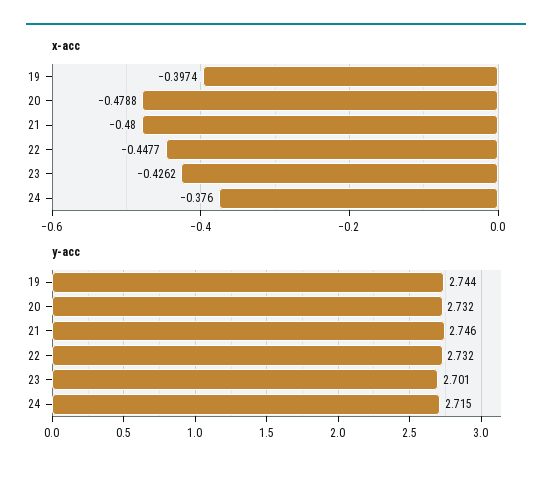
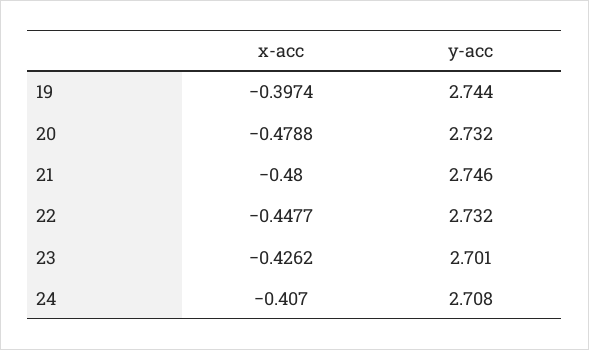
  {
    "x-acc": {
      "19": -0.3974,
      "20": -0.4788,
      "21": -0.48,
      "22": -0.4477,
      "23": -0.4262,
-     "24": -0.376
+     "24": -0.407
    },
    "y-acc": {
      "19": 2.744,
      "20": 2.732,
      "21": 2.746,
      "22": 2.732,
      "23": 2.701,
-     "24": 2.715
+     "24": 2.708
    }
  }

